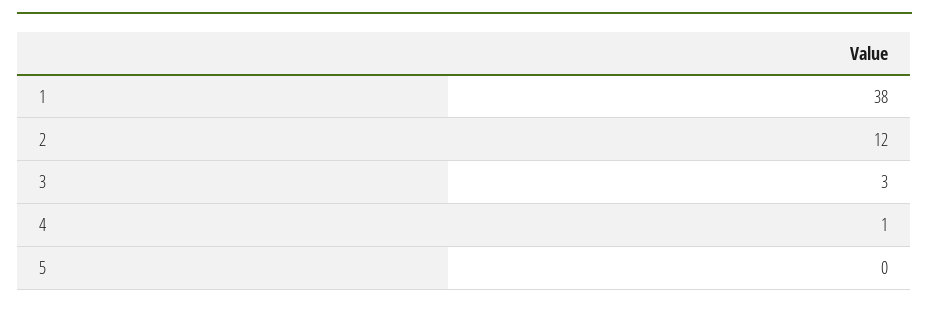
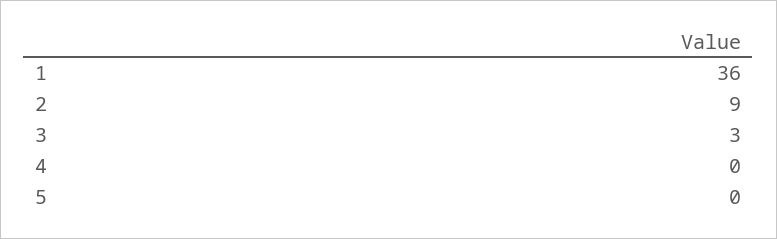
  {
-   "1": 38,
+   "1": 36,
-   "2": 12,
+   "2": 9,
    "3": 3,
-   "4": 1,
+   "4": 0,
    "5": 0
  }

